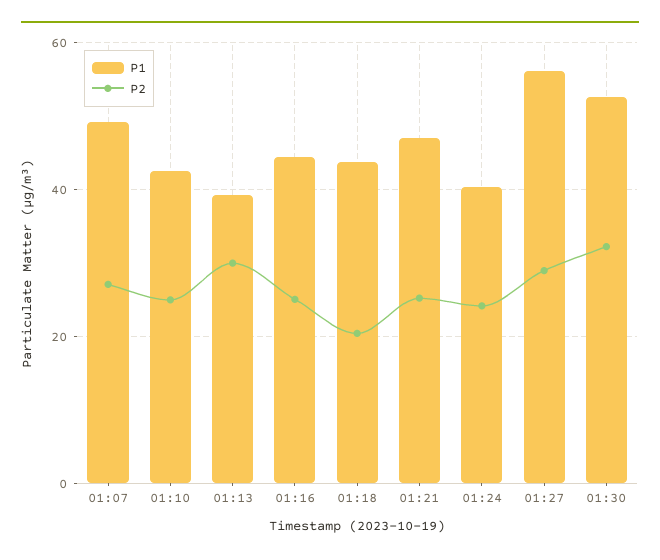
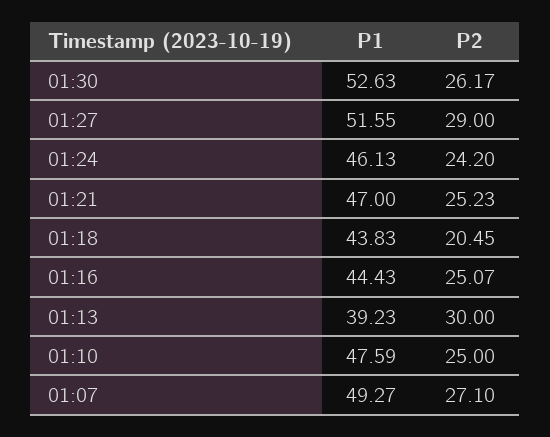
  {
    "P1": {
      "01:07": 49.27,
-     "01:10": 42,
+     "01:10": 47.59,
      "01:13": 39.23,
      "01:16": 44.43,
      "01:18": 43.83,
      "01:21": 47,
-     "01:24": 40,
+     "01:24": 46.13,
-     "01:27": 56,
+     "01:27": 51.55,
      "01:30": 52.63
    },
    "P2": {
      "01:07": 27.1,
      "01:10": 25,
      "01:13": 30,
      "01:16": 25.07,
      "01:18": 20.45,
      "01:21": 25.23,
      "01:24": 24.2,
      "01:27": 29,
-     "01:30": 32
+     "01:30": 26.17
    }
  }

